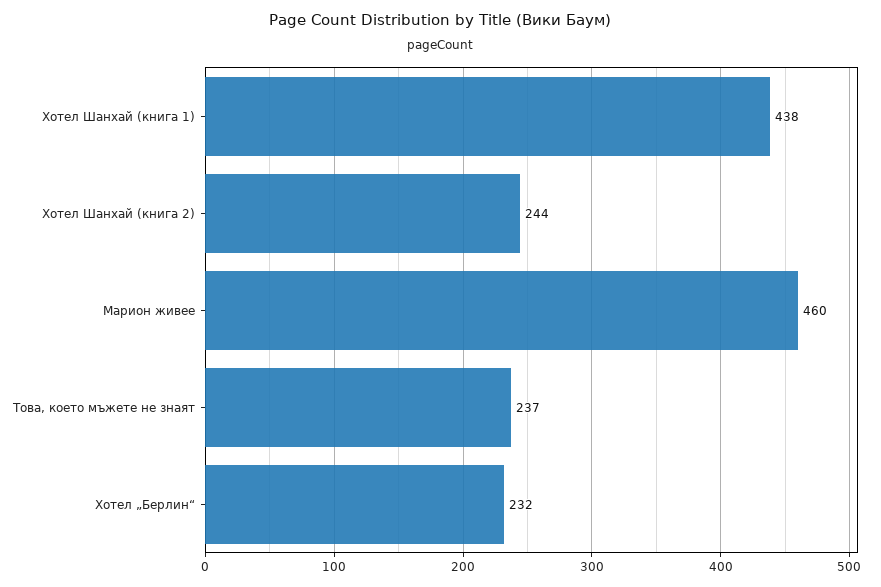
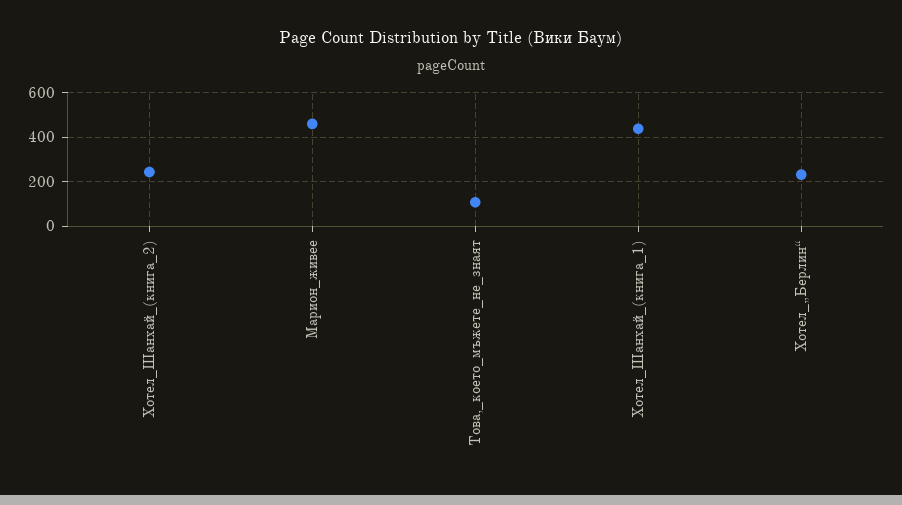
  {
    "Хотел Шанхай (книга 1)": 438,
    "Хотел Шанхай (книга 2)": 244,
    "Марион живее": 460,
-   "Това, което мъжете не знаят": 237,
+   "Това, което мъжете не знаят": 100,
    "Хотел „Берлин“": 232
  }

